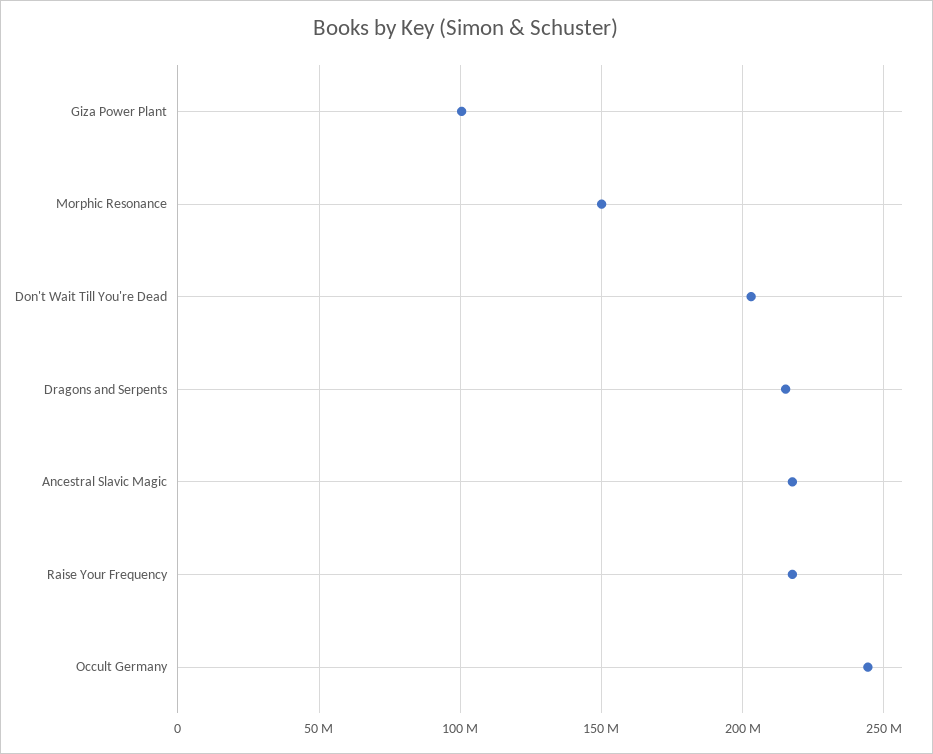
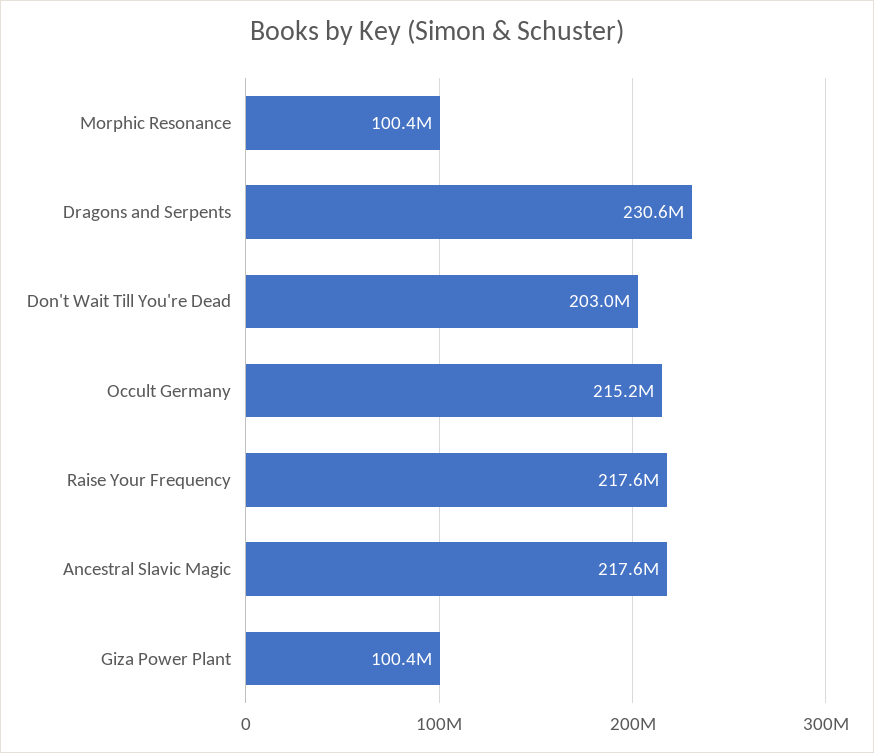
  {
    "Giza Power Plant": 100400000,
-   "Morphic Resonance": 150000000,
+   "Morphic Resonance": 100400000,
    "Don't Wait Till You're Dead": 203000000,
-   "Dragons and Serpents": 215000000,
+   "Dragons and Serpents": 230600000,
    "Ancestral Slavic Magic": 217600000,
    "Raise Your Frequency": 217600000,
-   "Occult Germany": 245000000
+   "Occult Germany": 215200000
  }

